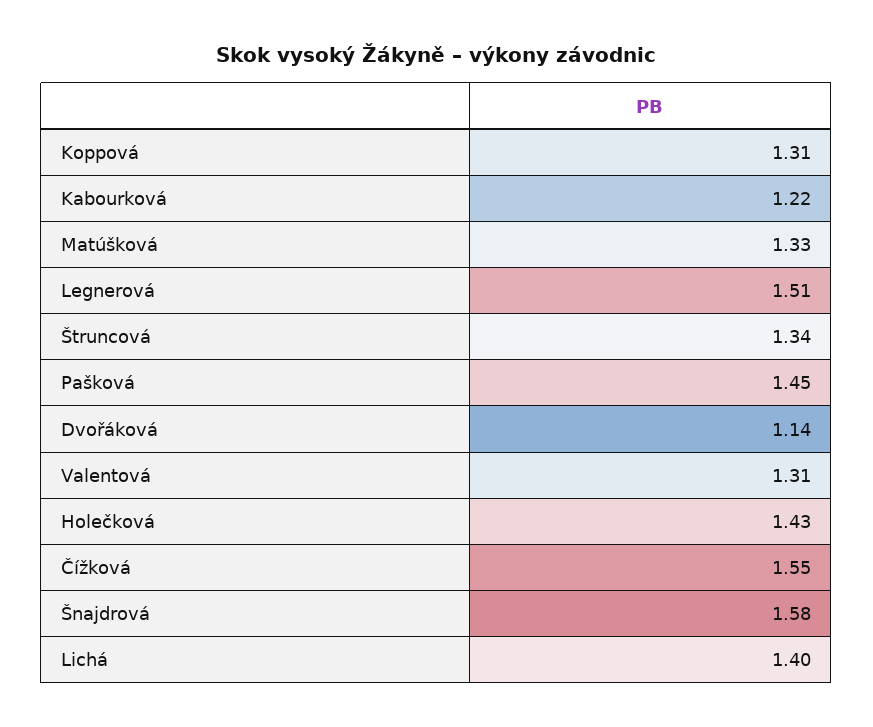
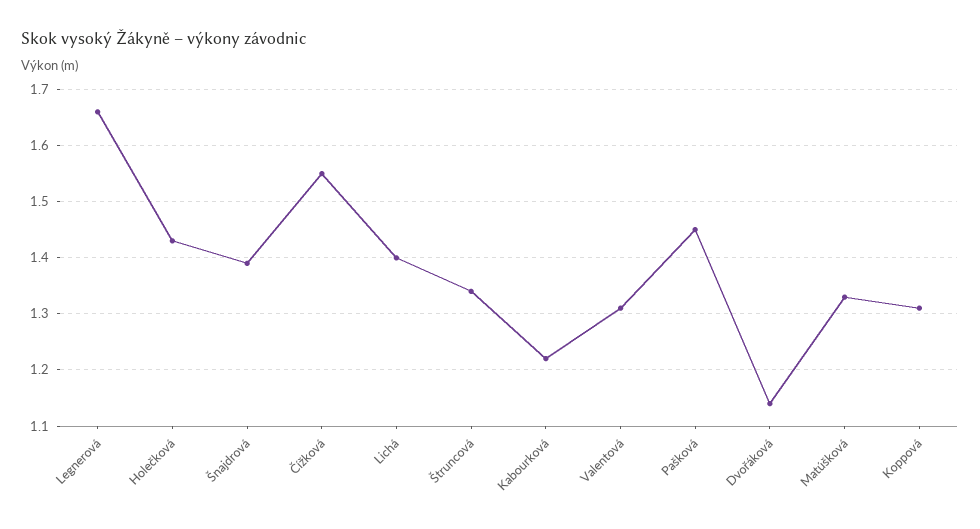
  {
    "Koppová": 1.31,
    "Kabourková": 1.22,
    "Matúšková": 1.33,
-   "Legnerová": 1.51,
+   "Legnerová": 1.65,
    "Štruncová": 1.34,
    "Pašková": 1.45,
    "Dvořáková": 1.14,
    "Valentová": 1.31,
    "Holečková": 1.43,
    "Čížková": 1.55,
-   "Šnajdrová": 1.58,
+   "Šnajdrová": 1.4,
    "Lichá": 1.4
  }

